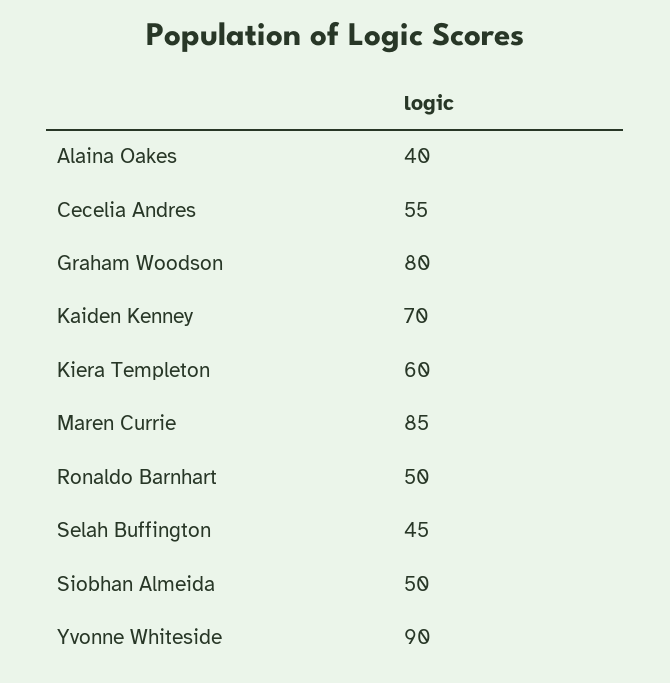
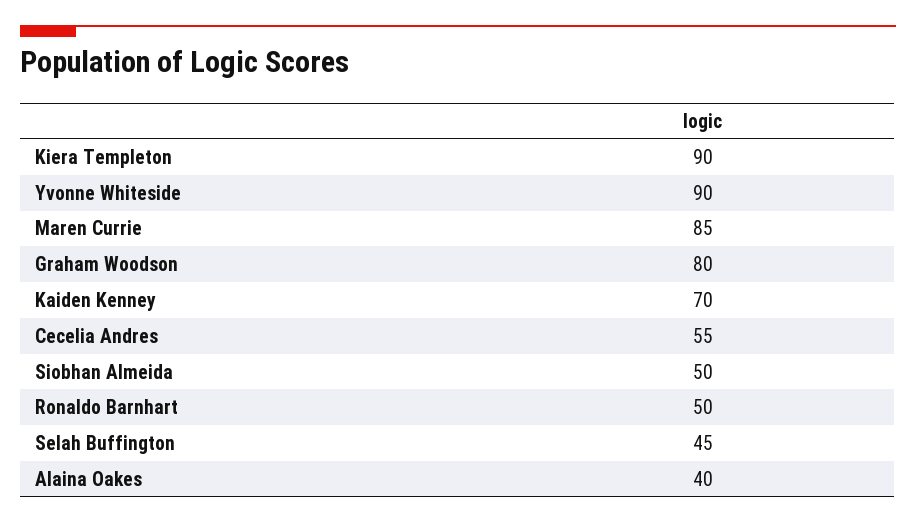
  {
    "Alaina Oakes": 40,
    "Cecelia Andres": 55,
    "Graham Woodson": 80,
    "Kaiden Kenney": 70,
-   "Kiera Templeton": 60,
+   "Kiera Templeton": 90,
    "Maren Currie": 85,
    "Ronaldo Barnhart": 50,
    "Selah Buffington": 45,
    "Siobhan Almeida": 50,
    "Yvonne Whiteside": 90
  }

